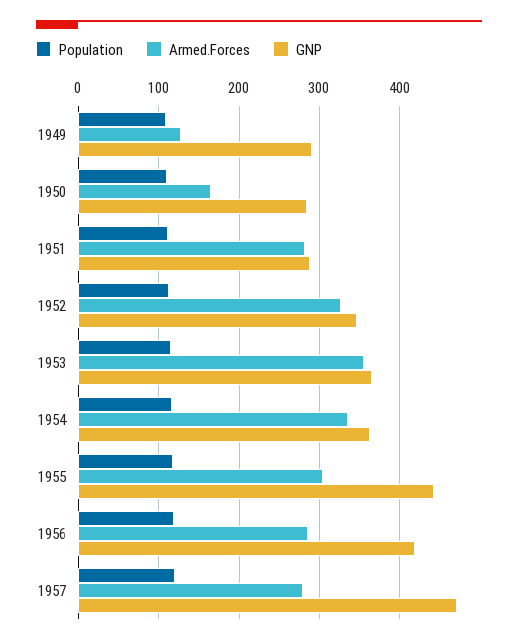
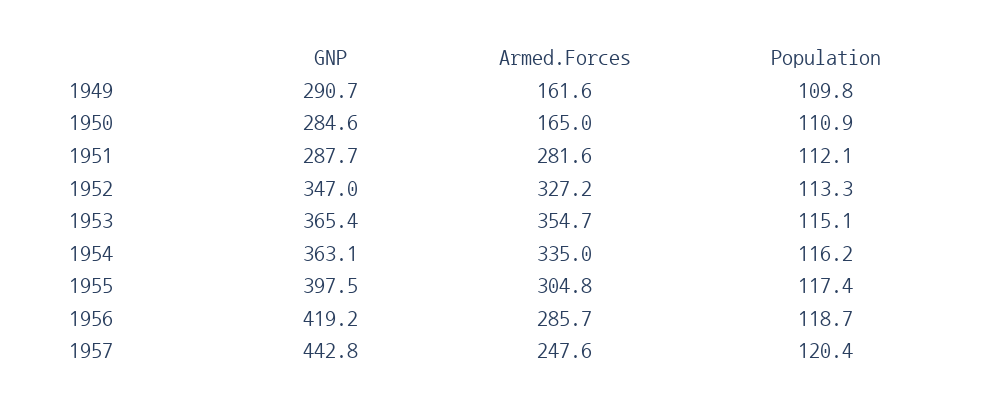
  {
    "Population": {
      "1949": 109.8,
      "1950": 110.9,
      "1951": 112.1,
      "1952": 113.3,
      "1953": 115.1,
      "1954": 116.2,
      "1955": 117.4,
      "1956": 118.7,
      "1957": 120.4
    },
    "Armed.Forces": {
-     "1949": 130,
+     "1949": 161.6,
      "1950": 165,
      "1951": 281.6,
      "1952": 327.2,
      "1953": 354.7,
      "1954": 335,
      "1955": 304.8,
      "1956": 285.7,
-     "1957": 280
+     "1957": 247.6
    },
    "GNP": {
      "1949": 290.7,
      "1950": 284.6,
      "1951": 287.7,
      "1952": 347,
      "1953": 365.4,
      "1954": 363.1,
-     "1955": 440,
+     "1955": 397.5,
      "1956": 419.2,
-     "1957": 470
+     "1957": 442.8
    }
  }

